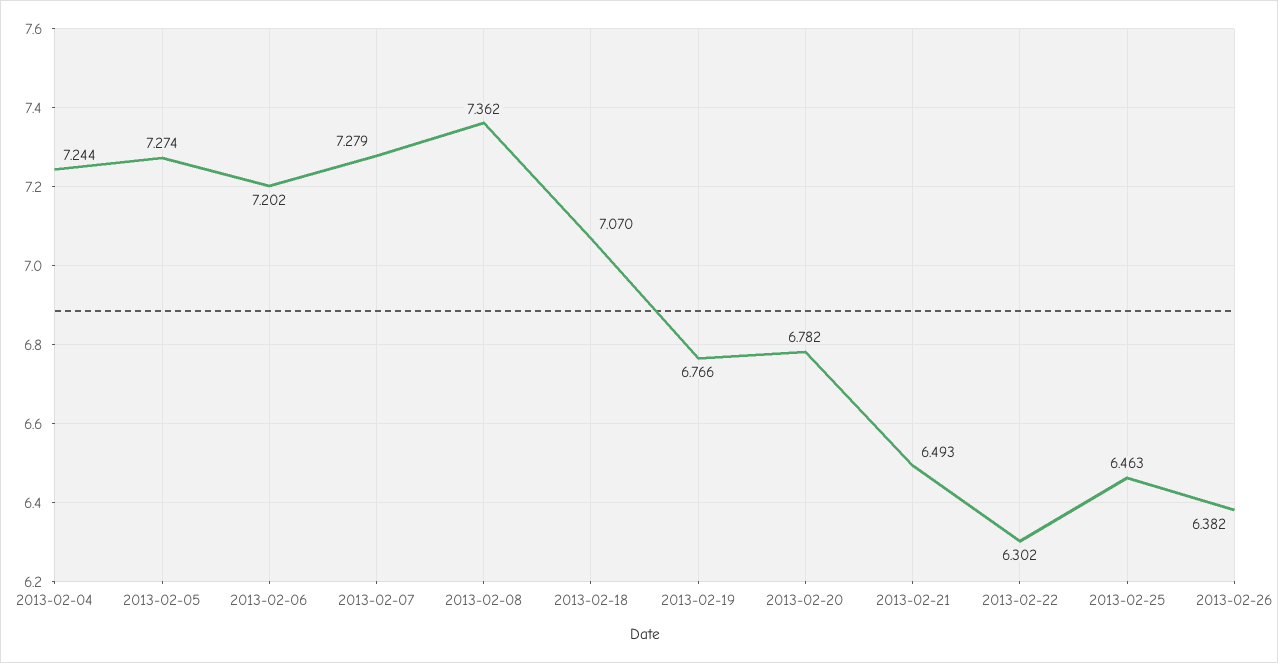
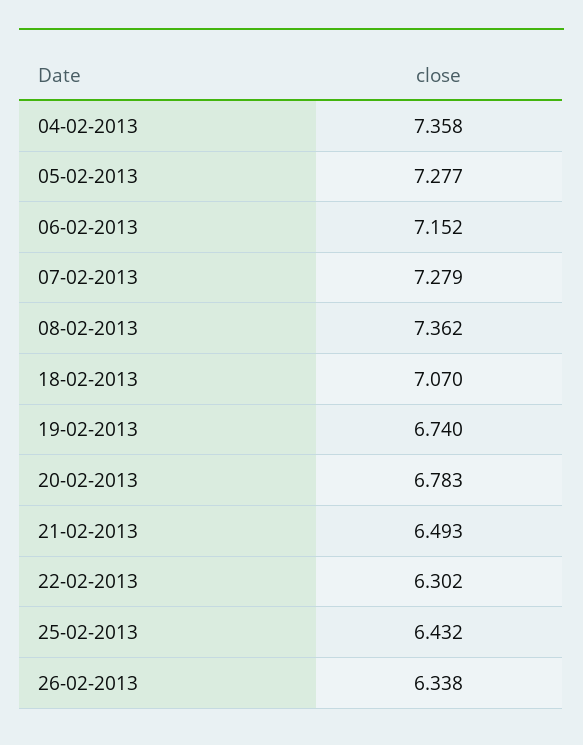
  {
-   "2013-02-04": 7.244,
+   "2013-02-04": 7.358,
-   "2013-02-05": 7.274,
+   "2013-02-05": 7.277,
-   "2013-02-06": 7.202,
+   "2013-02-06": 7.152,
    "2013-02-07": 7.279,
    "2013-02-08": 7.362,
    "2013-02-18": 7.07,
-   "2013-02-19": 6.766,
+   "2013-02-19": 6.74,
-   "2013-02-20": 6.782,
+   "2013-02-20": 6.783,
    "2013-02-21": 6.493,
    "2013-02-22": 6.302,
-   "2013-02-25": 6.463,
+   "2013-02-25": 6.432,
-   "2013-02-26": 6.382
+   "2013-02-26": 6.338
  }

